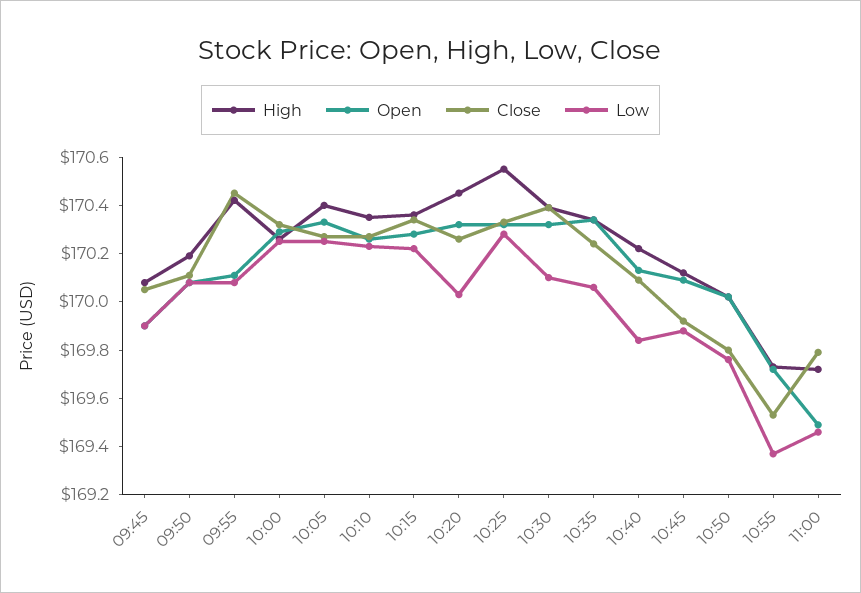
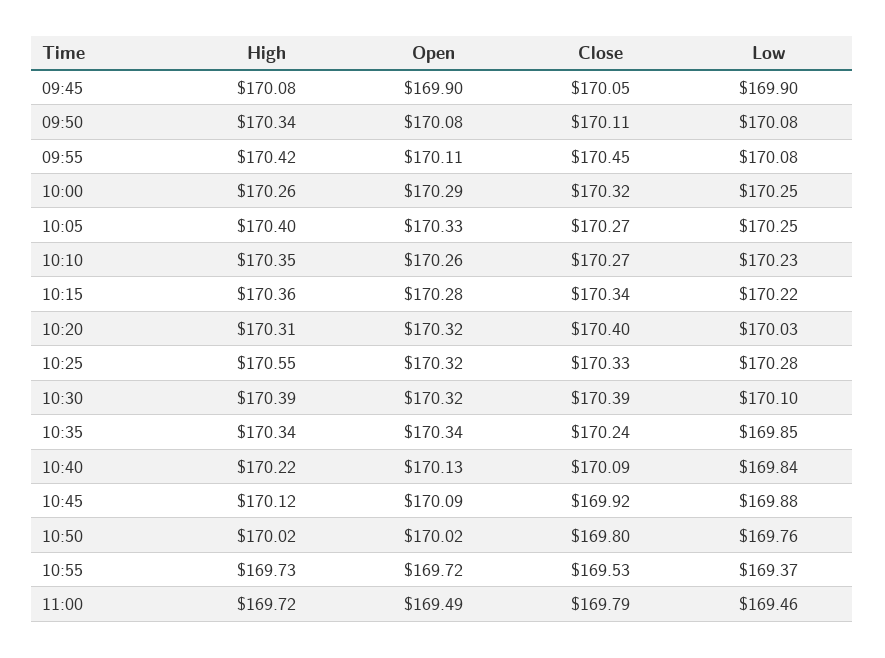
  {
    "High": {
      "09:45": 170.08,
-     "09:50": 170.2,
+     "09:50": 170.34,
      "09:55": 170.42,
      "10:00": 170.26,
      "10:05": 170.4,
      "10:10": 170.35,
      "10:15": 170.36,
-     "10:20": 170.45,
+     "10:20": 170.31,
      "10:25": 170.55,
      "10:30": 170.39,
      "10:35": 170.34,
      "10:40": 170.22,
      "10:45": 170.12,
      "10:50": 170.02,
      "10:55": 169.73,
      "11:00": 169.72
    },
    "Open": {
      "09:45": 169.9,
      "09:50": 170.08,
      "09:55": 170.11,
      "10:00": 170.29,
      "10:05": 170.33,
      "10:10": 170.26,
      "10:15": 170.28,
      "10:20": 170.32,
      "10:25": 170.32,
      "10:30": 170.32,
      "10:35": 170.34,
      "10:40": 170.13,
      "10:45": 170.09,
      "10:50": 170.02,
      "10:55": 169.72,
      "11:00": 169.49
    },
    "Close": {
      "09:45": 170.05,
      "09:50": 170.11,
      "09:55": 170.45,
      "10:00": 170.32,
      "10:05": 170.27,
      "10:10": 170.27,
      "10:15": 170.34,
-     "10:20": 170.25,
+     "10:20": 170.4,
      "10:25": 170.33,
      "10:30": 170.39,
      "10:35": 170.24,
      "10:40": 170.09,
      "10:45": 169.92,
      "10:50": 169.8,
      "10:55": 169.53,
      "11:00": 169.79
    },
    "Low": {
      "09:45": 169.9,
      "09:50": 170.08,
      "09:55": 170.08,
      "10:00": 170.25,
      "10:05": 170.25,
      "10:10": 170.23,
      "10:15": 170.22,
      "10:20": 170.03,
      "10:25": 170.28,
      "10:30": 170.1,
-     "10:35": 170.05,
+     "10:35": 169.85,
      "10:40": 169.84,
      "10:45": 169.88,
      "10:50": 169.76,
      "10:55": 169.37,
      "11:00": 169.46
    }
  }

